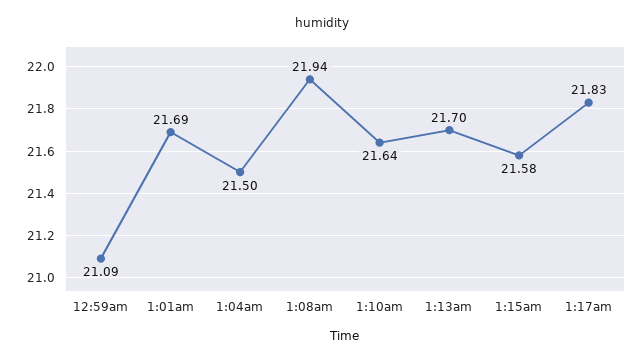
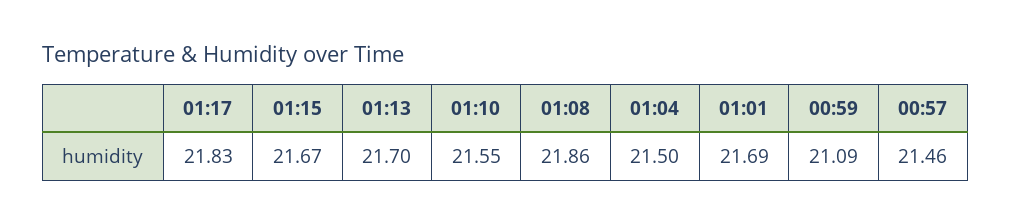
  {
    "12:59am": 21.09,
    "1:01am": 21.69,
    "1:04am": 21.5,
-   "1:08am": 21.94,
+   "1:08am": 21.86,
-   "1:10am": 21.64,
+   "1:10am": 21.55,
    "1:13am": 21.7,
-   "1:15am": 21.58,
+   "1:15am": 21.67,
-   "1:17am": 21.83
+   "1:17am": 21.83,
+   "00:57": 21.46
  }

